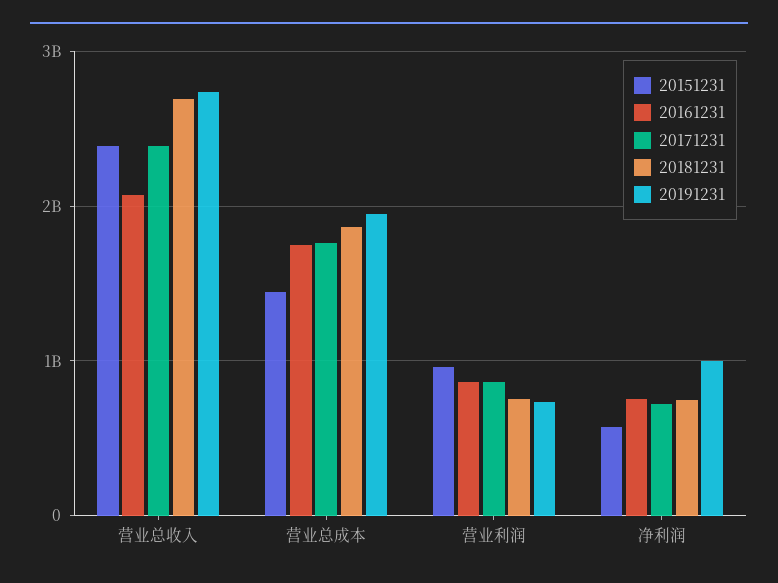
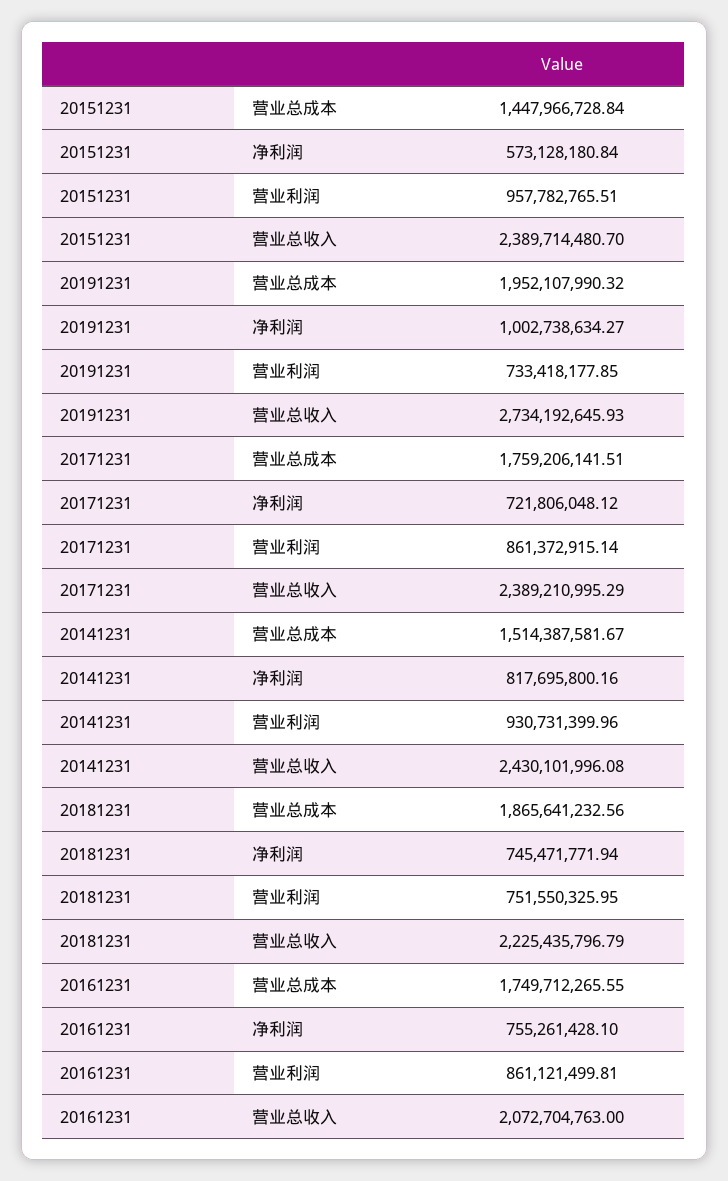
  {
    "20151231": {
      "营业总收入": 2389714480.7,
      "营业总成本": 1447966728.84,
      "营业利润": 957782765.51,
      "净利润": 573128180.84
    },
    "20161231": {
      "营业总收入": 2072704763,
      "营业总成本": 1749712265.55,
      "营业利润": 861121499.81,
      "净利润": 755261428.1
    },
    "20171231": {
      "营业总收入": 2389210995.29,
      "营业总成本": 1759206141.51,
      "营业利润": 861372915.14,
      "净利润": 721806048.12
    },
    "20181231": {
-     "营业总收入": 2700000000,
+     "营业总收入": 2225435796.79,
      "营业总成本": 1865641232.56,
      "营业利润": 751550325.95,
      "净利润": 745471771.94
    },
    "20191231": {
      "营业总收入": 2734192645.93,
      "营业总成本": 1952107990.32,
      "营业利润": 733418177.85,
      "净利润": 1002738634.27
-   }
+   },
+   "20141231": {
+     "营业总成本": 1514387581.67,
+     "净利润": 817695800.16,
+     "营业利润": 930731399.96,
+     "营业总收入": 2430101996.08
+   }
  }

